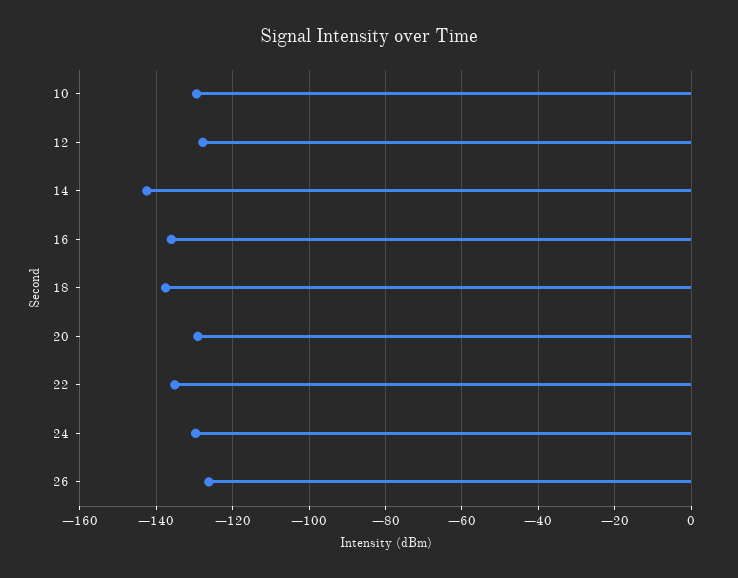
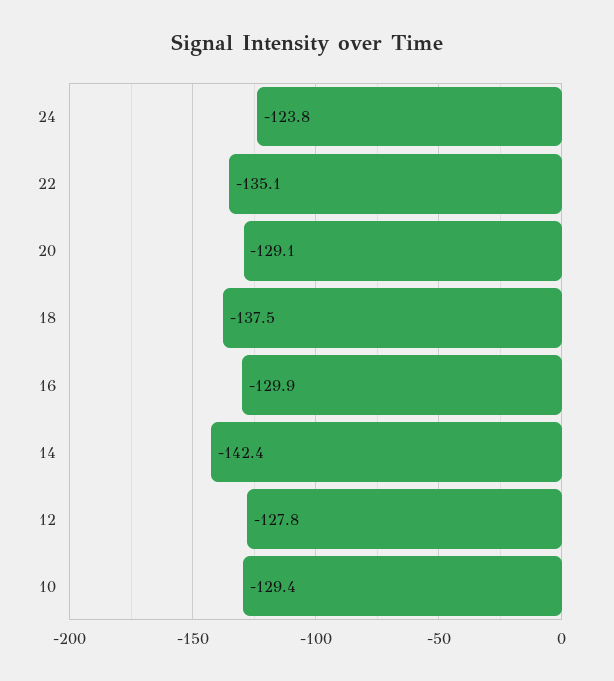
  {
    "10": -129.4,
    "12": -127.8,
    "14": -142.4,
-   "16": -136,
+   "16": -129.9,
    "18": -137.5,
    "20": -129.1,
    "22": -135.1,
-   "24": -130,
+   "24": -123.8
-   "26": -126
  }

